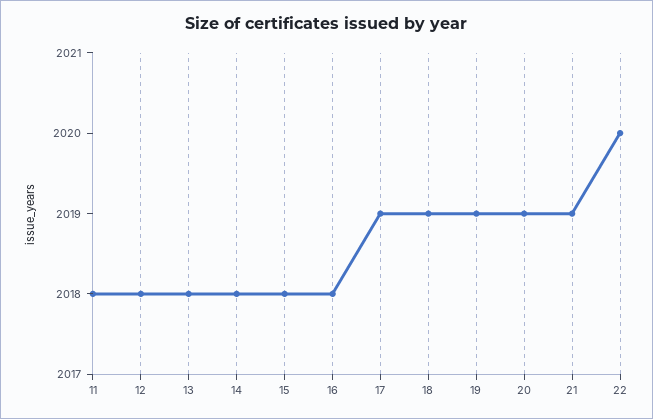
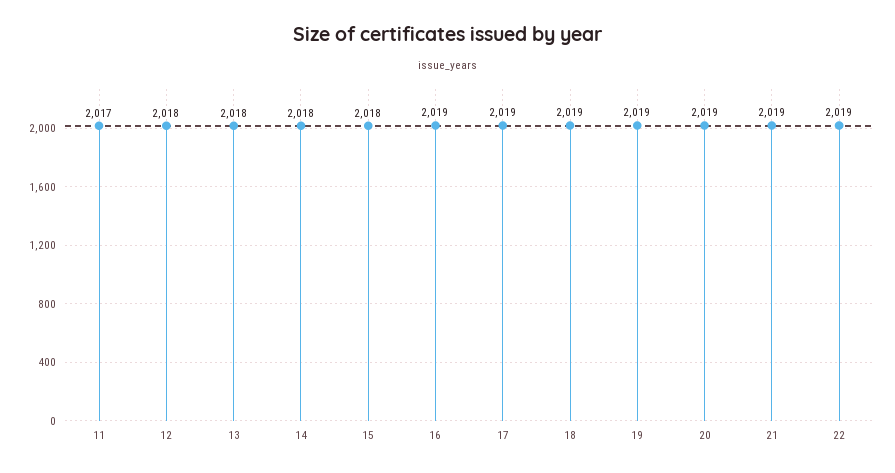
  {
-   "11": 2018,
+   "11": 2017,
    "12": 2018,
    "13": 2018,
    "14": 2018,
    "15": 2018,
-   "16": 2018,
+   "16": 2019,
    "17": 2019,
    "18": 2019,
    "19": 2019,
    "20": 2019,
    "21": 2019,
-   "22": 2020
+   "22": 2019
  }

